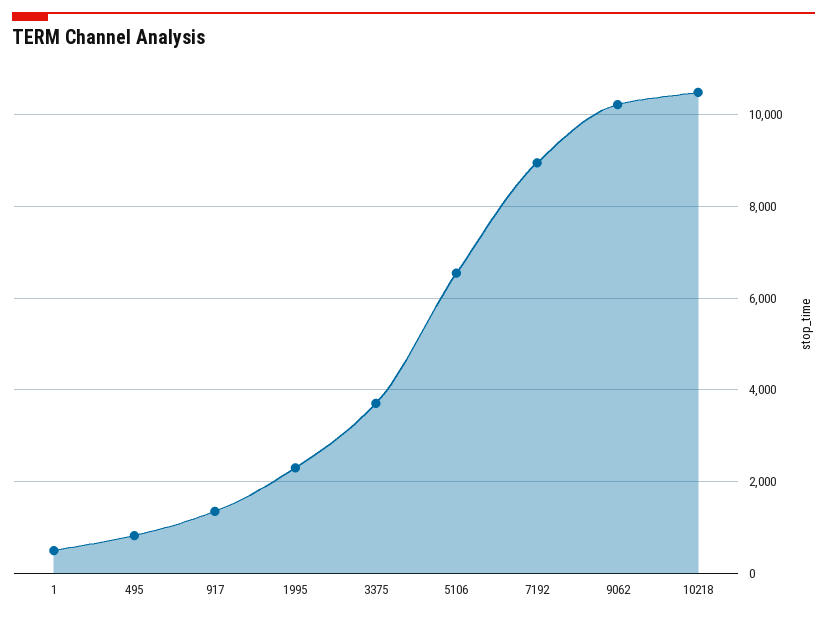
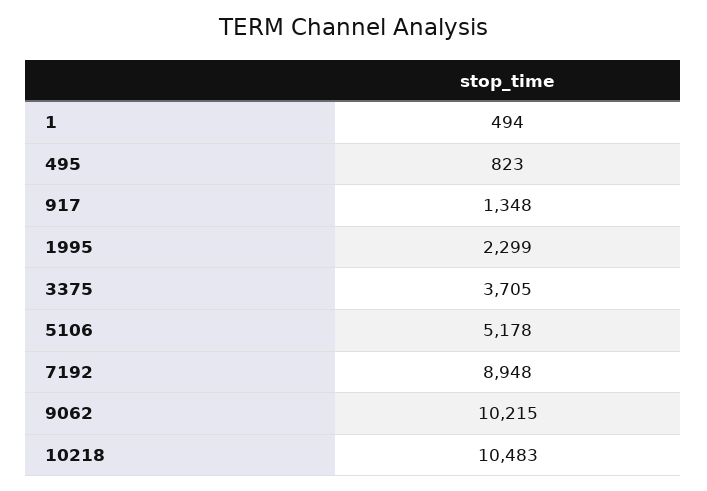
  {
    "1": 494,
    "495": 823,
    "917": 1348,
    "1995": 2299,
    "3375": 3705,
-   "5106": 6600,
+   "5106": 5178,
    "7192": 8948,
    "9062": 10215,
    "10218": 10483
  }

